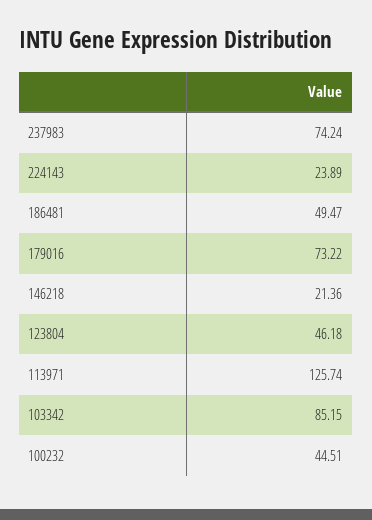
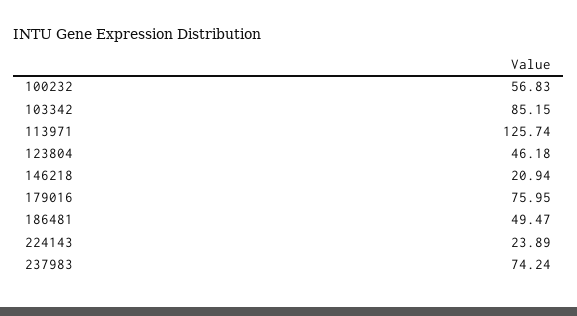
  {
    "237983": 74.24,
    "224143": 23.89,
    "186481": 49.47,
-   "179016": 73.22,
+   "179016": 75.95,
-   "146218": 21.36,
+   "146218": 20.94,
    "123804": 46.18,
    "113971": 125.74,
    "103342": 85.15,
-   "100232": 44.51
+   "100232": 56.83
  }

